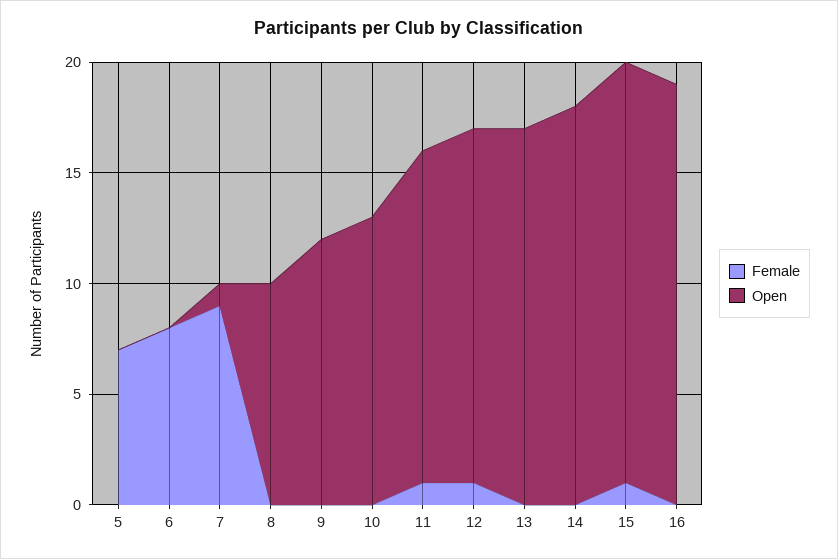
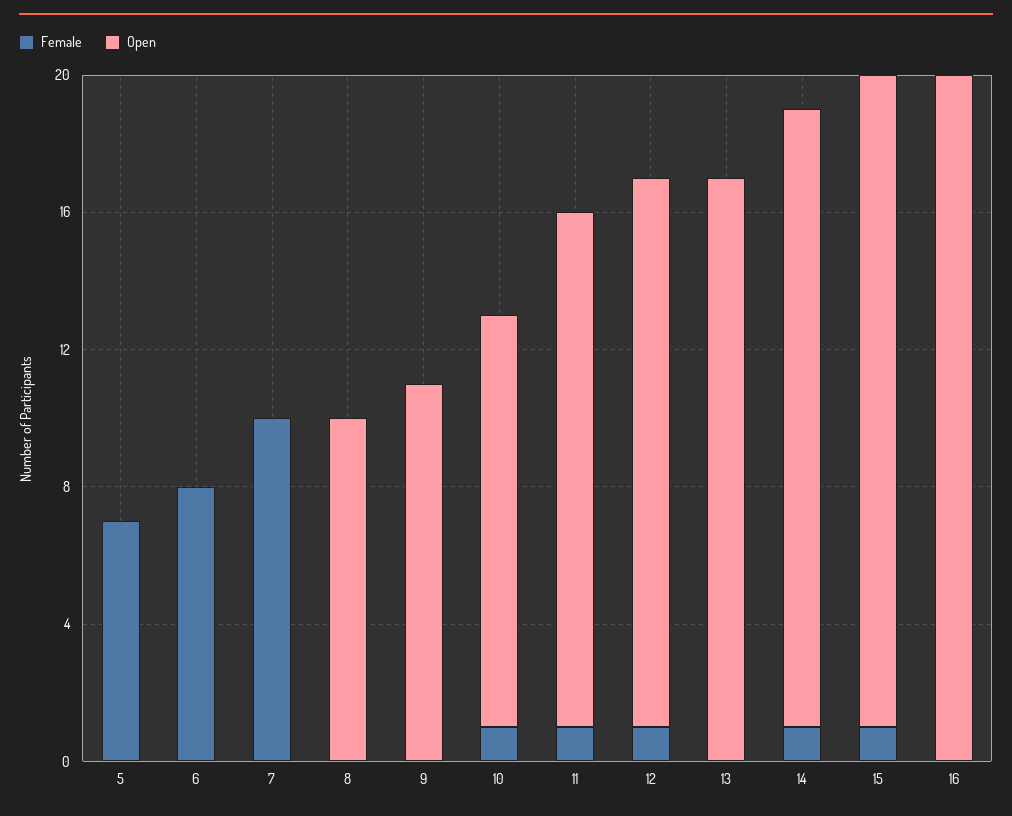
  {
    "Female": {
      "5": 7,
      "6": 8,
-     "7": 9,
+     "7": 10,
      "8": 0,
      "9": 0,
-     "10": 0,
+     "10": 1,
      "11": 1,
      "12": 1,
      "13": 0,
-     "14": 0,
+     "14": 1,
      "15": 1,
      "16": 0
    },
    "Open": {
      "5": 0,
      "6": 0,
-     "7": 1,
+     "7": 0,
      "8": 10,
-     "9": 12,
+     "9": 11,
-     "10": 13,
+     "10": 12,
      "11": 15,
      "12": 16,
      "13": 17,
      "14": 18,
      "15": 19,
-     "16": 19
+     "16": 20
    }
  }

